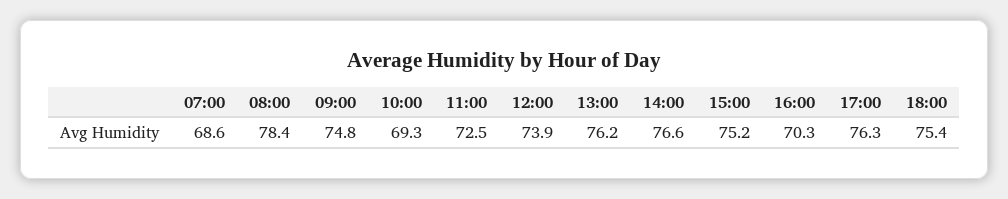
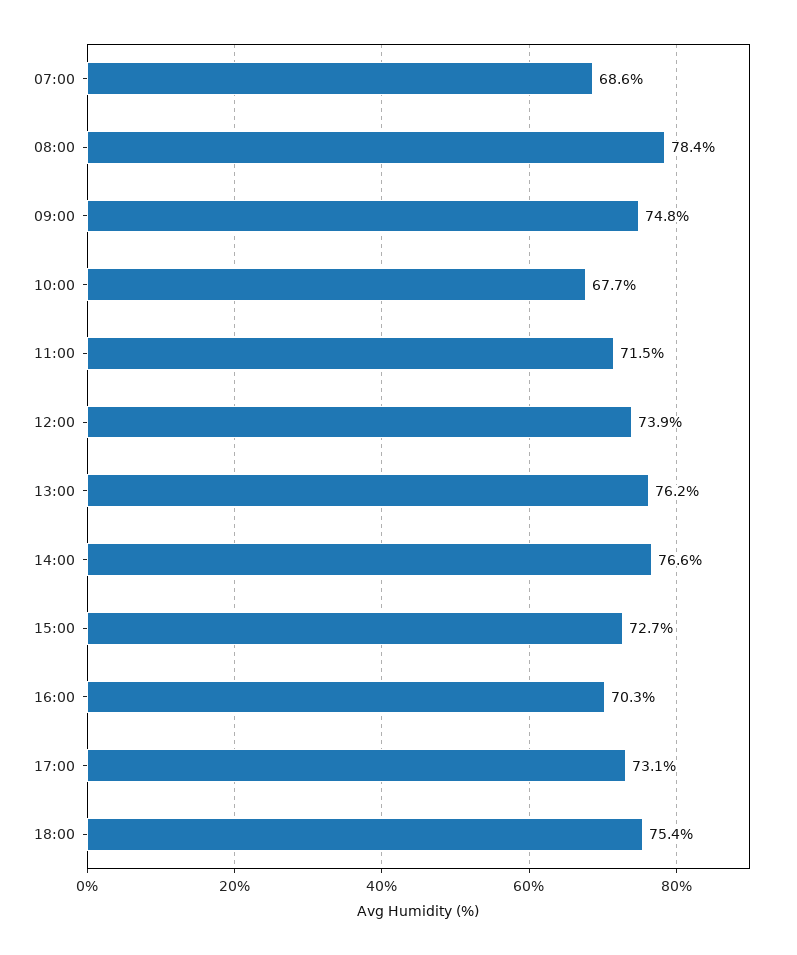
  {
    "07:00": 68.6,
    "08:00": 78.4,
    "09:00": 74.8,
-   "10:00": 69.3,
+   "10:00": 67.7,
-   "11:00": 72.5,
+   "11:00": 71.5,
    "12:00": 73.9,
    "13:00": 76.2,
    "14:00": 76.6,
-   "15:00": 75.2,
+   "15:00": 72.7,
    "16:00": 70.3,
-   "17:00": 76.3,
+   "17:00": 73.1,
    "18:00": 75.4
  }

